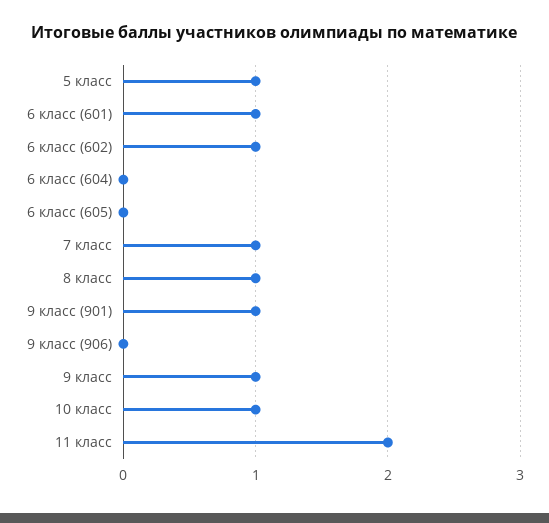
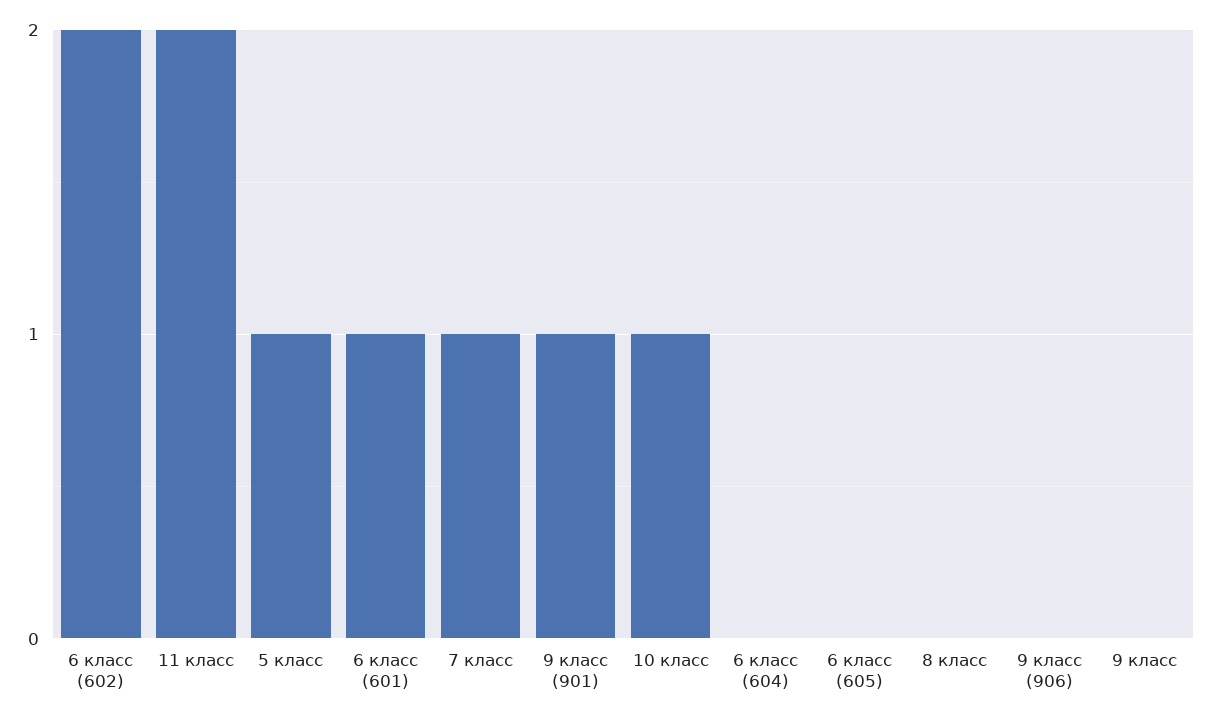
  {
    "5 класс": 1,
    "6 класс (601)": 1,
-   "6 класс (602)": 1,
+   "6 класс (602)": 2,
    "6 класс (604)": 0,
    "6 класс (605)": 0,
    "7 класс": 1,
-   "8 класс": 1,
+   "8 класс": 0,
    "9 класс (901)": 1,
    "9 класс (906)": 0,
-   "9 класс": 1,
+   "9 класс": 0,
    "10 класс": 1,
    "11 класс": 2
  }

